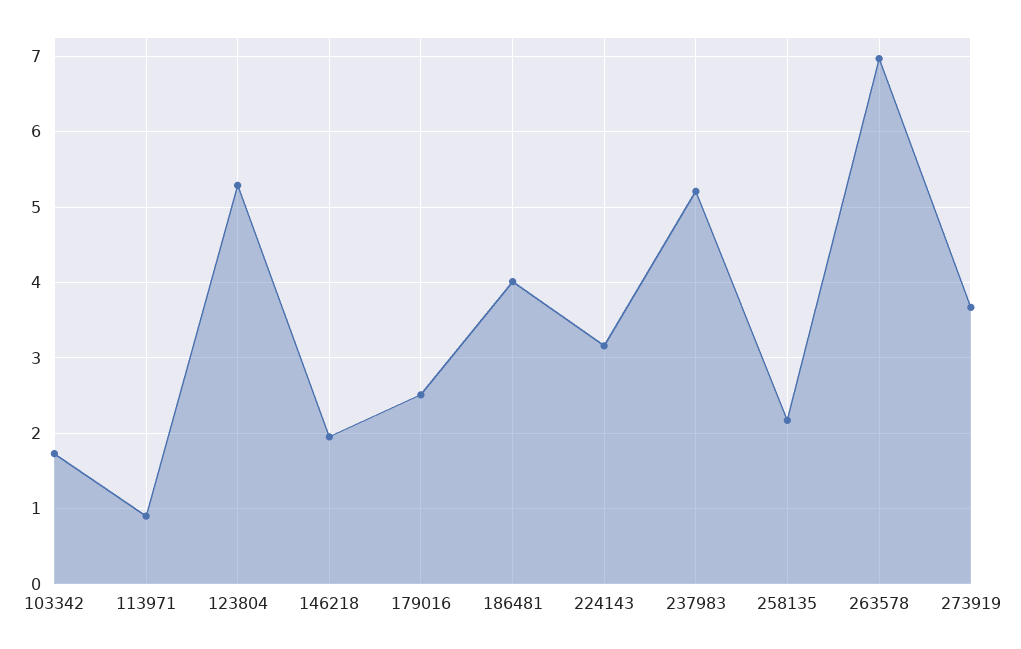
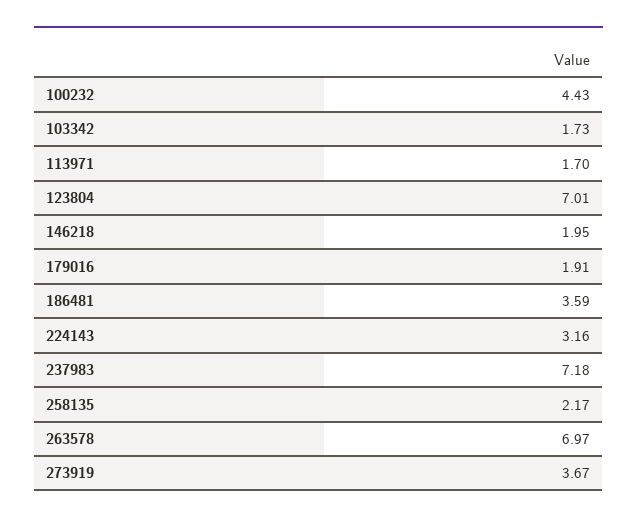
  {
    "103342": 1.73,
-   "113971": 0.9,
+   "113971": 1.7,
-   "123804": 5.3,
+   "123804": 7.01,
    "146218": 1.95,
-   "179016": 2.5,
+   "179016": 1.91,
-   "186481": 4,
+   "186481": 3.59,
    "224143": 3.16,
-   "237983": 5.2,
+   "237983": 7.18,
    "258135": 2.17,
    "263578": 6.97,
-   "273919": 3.67
+   "273919": 3.67,
+   "100232": 4.43
  }

